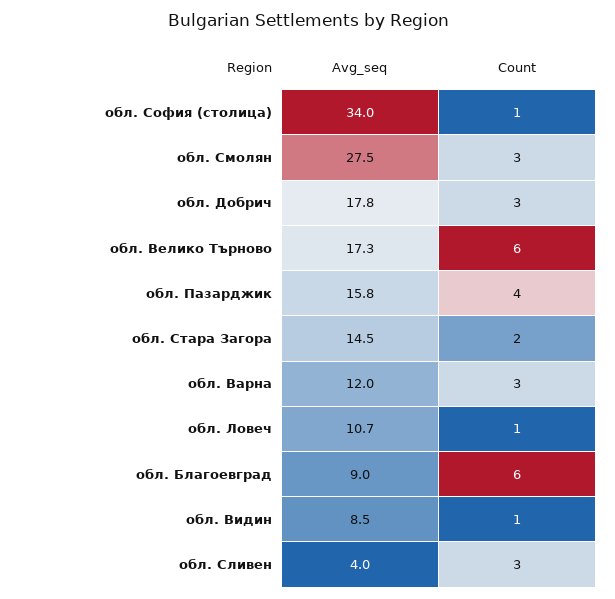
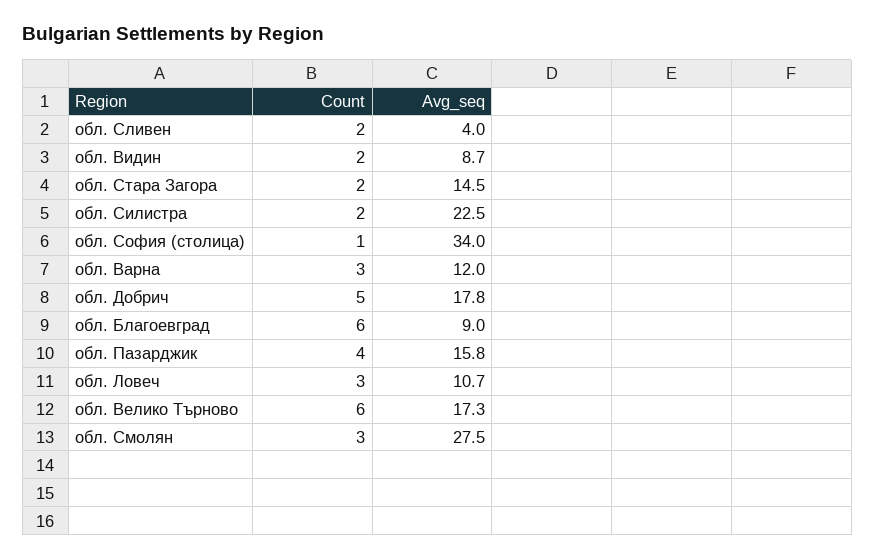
  {
    "Avg_seq": {
      "обл. София (столица)": 34,
      "обл. Смолян": 27.5,
      "обл. Добрич": 17.8,
      "обл. Велико Търново": 17.3,
      "обл. Пазарджик": 15.8,
      "обл. Стара Загора": 14.5,
      "обл. Варна": 12,
      "обл. Ловеч": 10.7,
      "обл. Благоевград": 9,
-     "обл. Видин": 8.5,
+     "обл. Видин": 8.7,
-     "обл. Сливен": 4
+     "обл. Сливен": 4,
+     "обл. Силистра": 22.5
    },
    "Count": {
      "обл. София (столица)": 1,
      "обл. Смолян": 3,
-     "обл. Добрич": 3,
+     "обл. Добрич": 5,
      "обл. Велико Търново": 6,
      "обл. Пазарджик": 4,
      "обл. Стара Загора": 2,
      "обл. Варна": 3,
-     "обл. Ловеч": 1,
+     "обл. Ловеч": 3,
      "обл. Благоевград": 6,
-     "обл. Видин": 1,
+     "обл. Видин": 2,
-     "обл. Сливен": 3
+     "обл. Сливен": 2,
+     "обл. Силистра": 2
    }
  }

